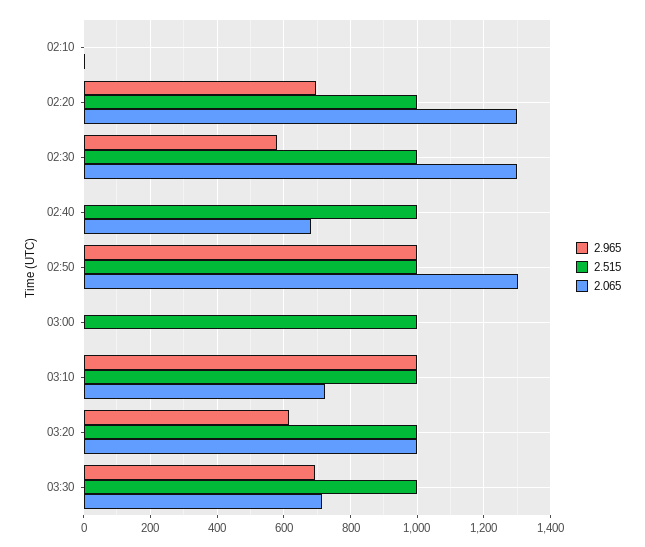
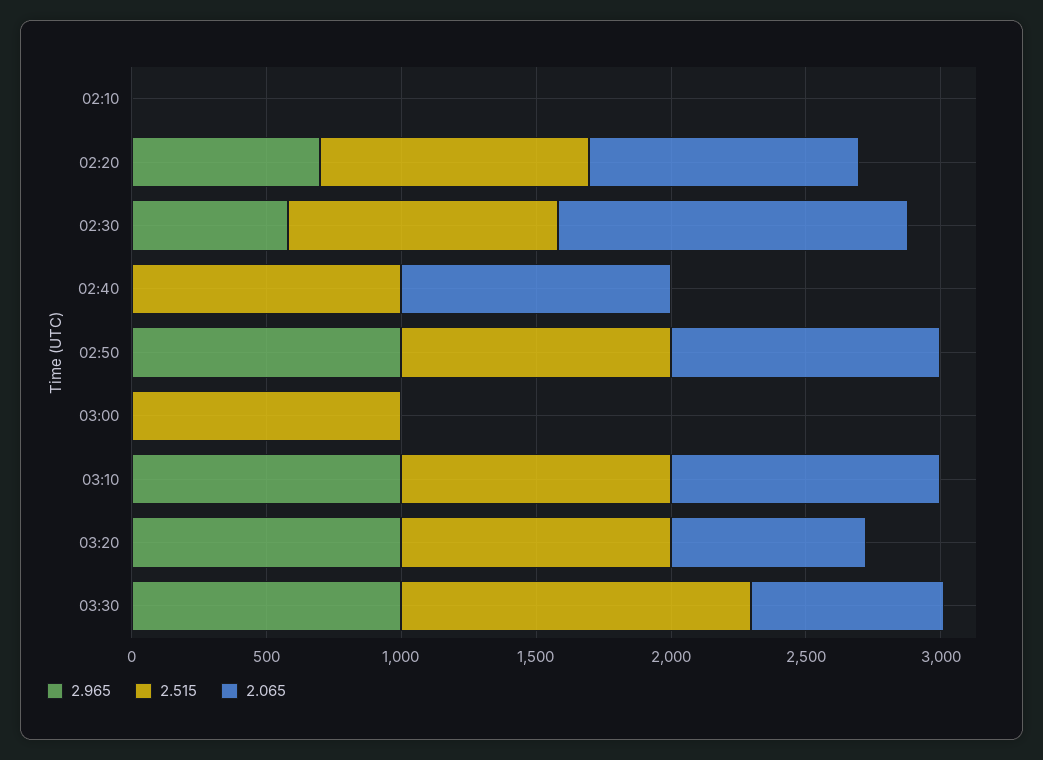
  {
    "2.965": {
      "02:10": 0,
      "02:20": 700,
      "02:30": 580,
      "02:40": 0,
      "02:50": 1000,
      "03:00": 0,
      "03:10": 1000,
-     "03:20": 620,
+     "03:20": 1000,
-     "03:30": 700
+     "03:30": 1000
    },
    "2.515": {
      "02:10": 0,
      "02:20": 1000,
      "02:30": 1000,
      "02:40": 1000,
      "02:50": 1000,
      "03:00": 1000,
      "03:10": 1000,
      "03:20": 1000,
-     "03:30": 1000
+     "03:30": 1300
    },
    "2.065": {
      "02:10": 0,
-     "02:20": 1300,
+     "02:20": 1000,
      "02:30": 1300,
-     "02:40": 680,
+     "02:40": 1000,
-     "02:50": 1300,
+     "02:50": 1000,
      "03:00": 0,
-     "03:10": 720,
+     "03:10": 1000,
-     "03:20": 1000,
+     "03:20": 700,
      "03:30": 720
    }
  }

